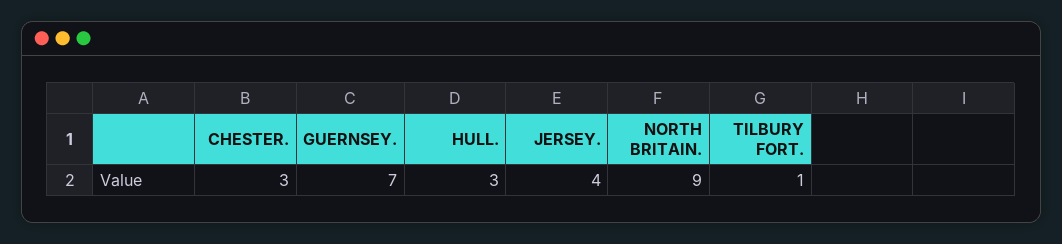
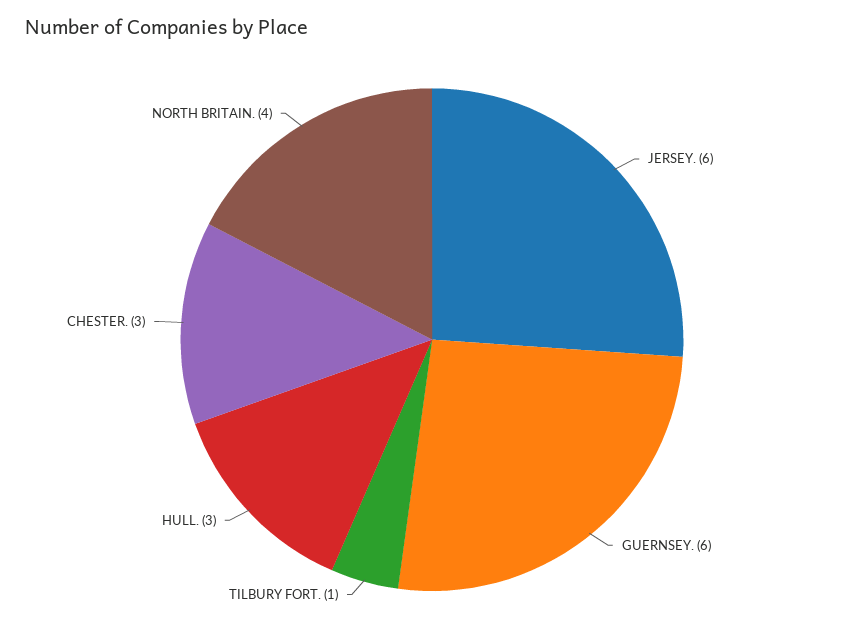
  {
    "CHESTER.": 3,
-   "GUERNSEY.": 7,
+   "GUERNSEY.": 6,
    "HULL.": 3,
-   "JERSEY.": 4,
+   "JERSEY.": 6,
-   "NORTH BRITAIN.": 9,
+   "NORTH BRITAIN.": 4,
    "TILBURY FORT.": 1
  }

